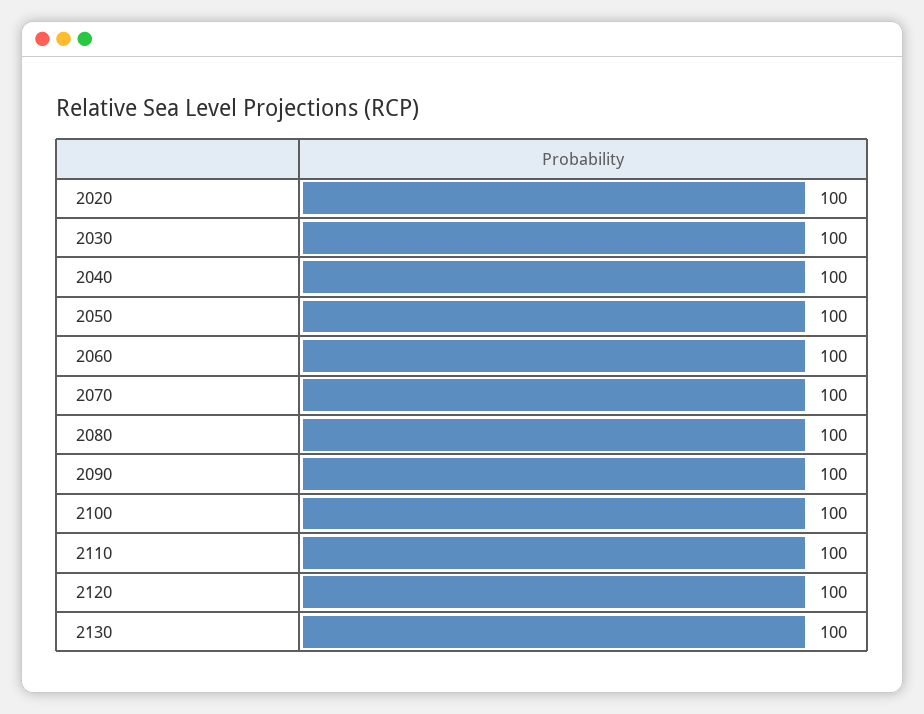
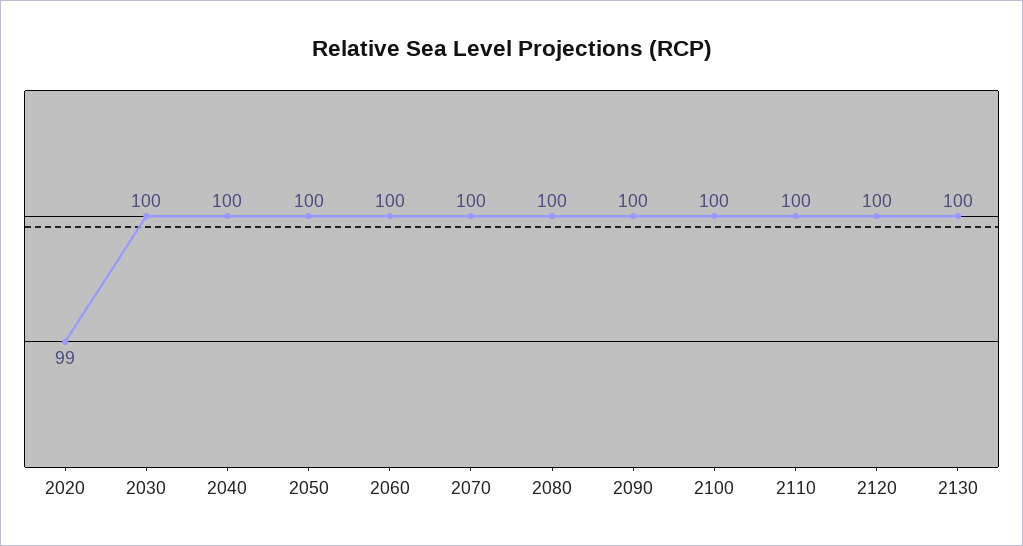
  {
-   "2020": 100,
+   "2020": 99,
    "2030": 100,
    "2040": 100,
    "2050": 100,
    "2060": 100,
    "2070": 100,
    "2080": 100,
    "2090": 100,
    "2100": 100,
    "2110": 100,
    "2120": 100,
    "2130": 100
  }

